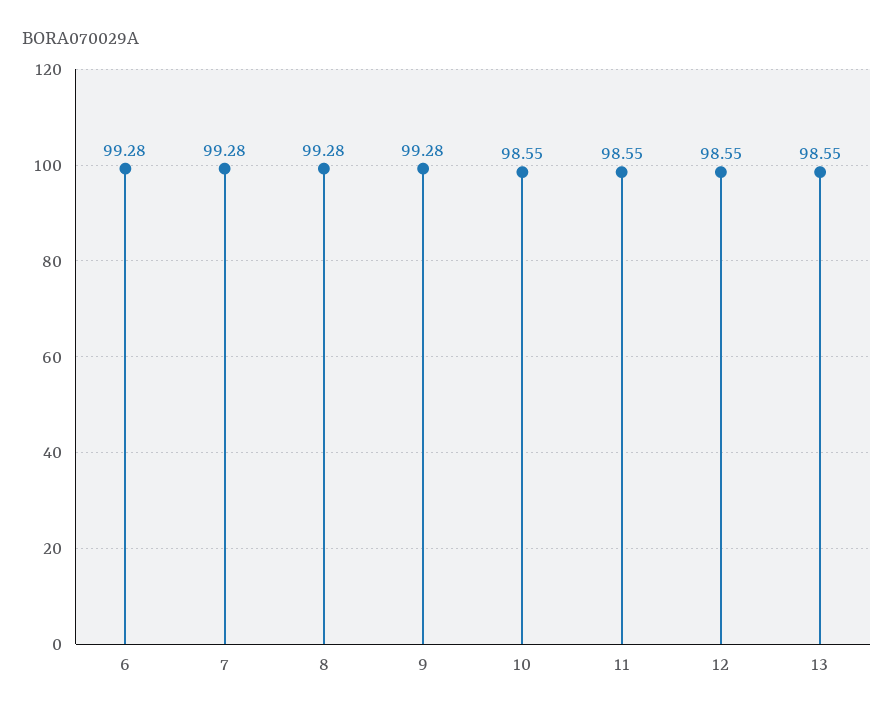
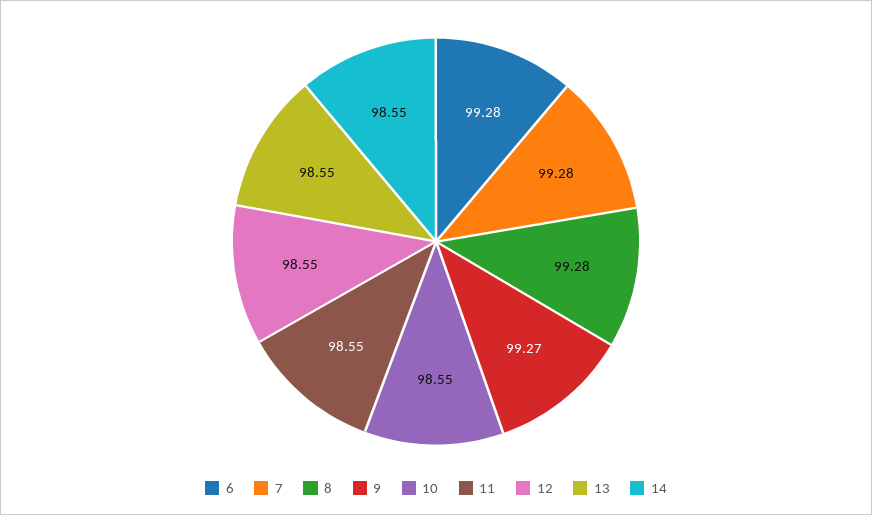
  {
    "6": 99.28,
    "7": 99.28,
    "8": 99.28,
-   "9": 99.28,
+   "9": 99.27,
    "10": 98.55,
    "11": 98.55,
    "12": 98.55,
-   "13": 98.55
+   "13": 98.55,
+   "14": 98.55
  }

